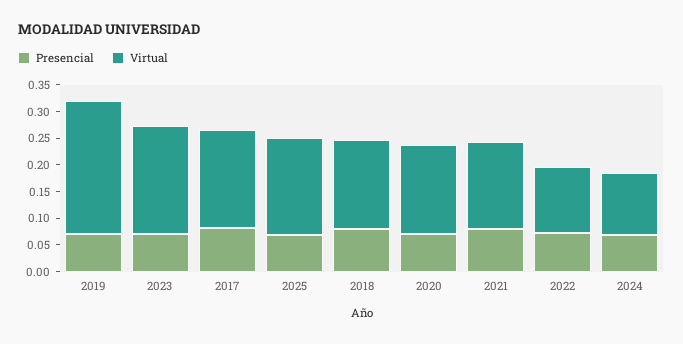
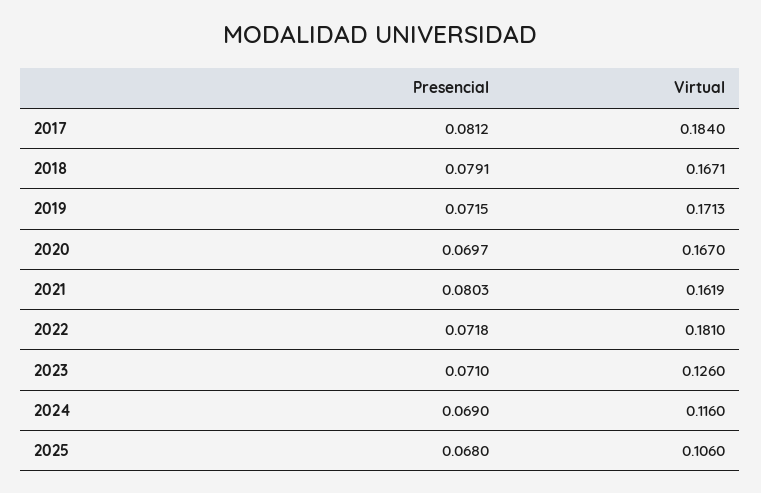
  {
    "Presencial": {
      "2019": 0.0715,
      "2023": 0.071,
      "2017": 0.0812,
      "2025": 0.068,
      "2018": 0.0791,
      "2020": 0.0697,
      "2021": 0.0803,
      "2022": 0.0718,
      "2024": 0.069
    },
    "Virtual": {
-     "2019": 0.25,
+     "2019": 0.1713,
-     "2023": 0.2,
+     "2023": 0.126,
      "2017": 0.184,
-     "2025": 0.175,
+     "2025": 0.106,
      "2018": 0.1671,
      "2020": 0.167,
      "2021": 0.1619,
-     "2022": 0.125,
+     "2022": 0.181,
      "2024": 0.116
    }
  }

